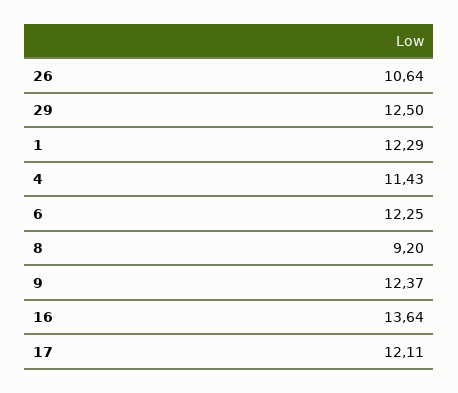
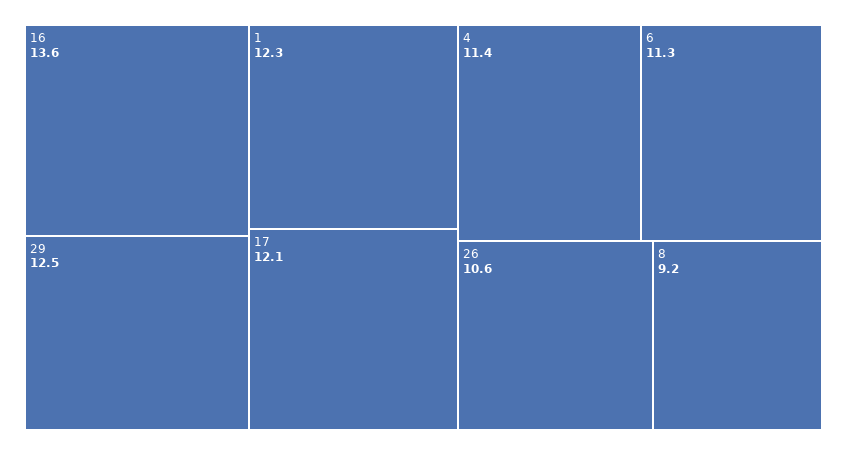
  {
    "26": 10.64,
    "29": 12.5,
    "1": 12.29,
    "4": 11.43,
-   "6": 12.25,
+   "6": 11.3,
    "8": 9.2,
-   "9": 12.37,
    "16": 13.64,
    "17": 12.11
  }

